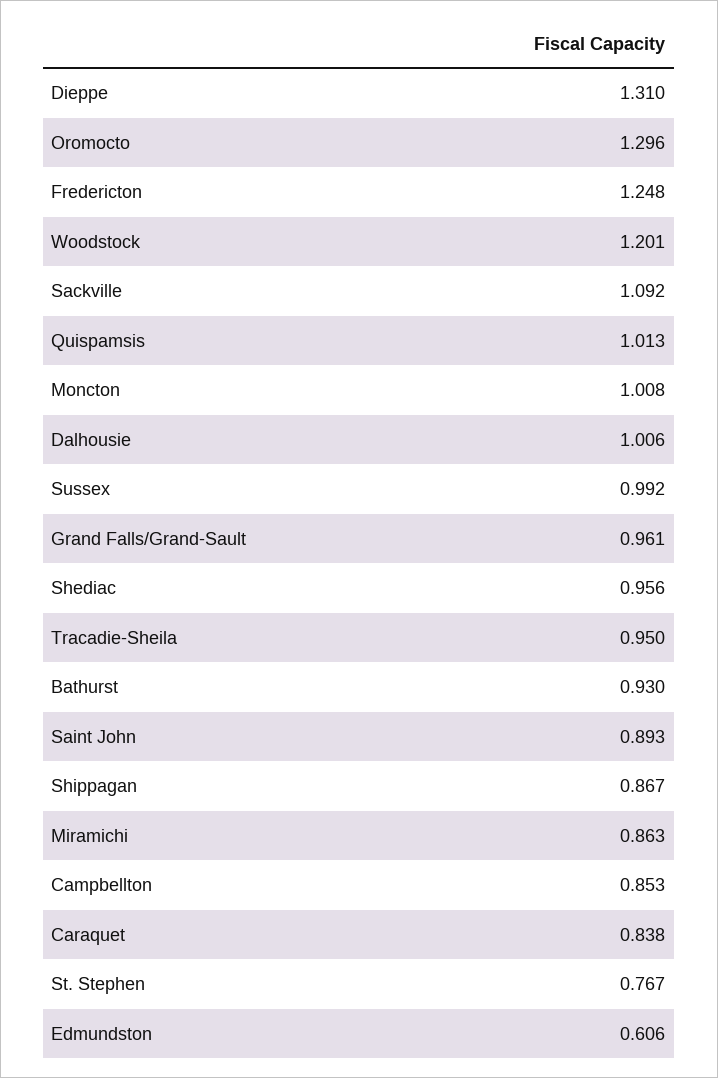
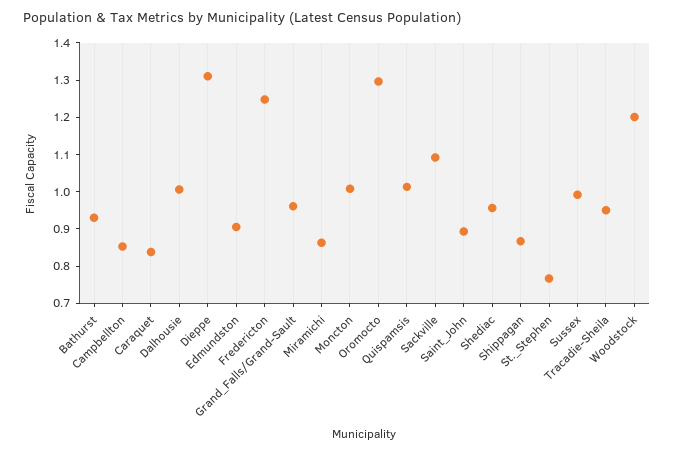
  {
    "Dieppe": 1.31,
    "Oromocto": 1.296,
    "Fredericton": 1.248,
    "Woodstock": 1.201,
    "Sackville": 1.092,
    "Quispamsis": 1.013,
    "Moncton": 1.008,
    "Dalhousie": 1.006,
    "Sussex": 0.992,
    "Grand Falls/Grand-Sault": 0.961,
    "Shediac": 0.956,
    "Tracadie-Sheila": 0.95,
    "Bathurst": 0.93,
    "Saint John": 0.893,
    "Shippagan": 0.867,
    "Miramichi": 0.863,
    "Campbellton": 0.853,
    "Caraquet": 0.838,
    "St. Stephen": 0.767,
-   "Edmundston": 0.606
+   "Edmundston": 0.9
  }

